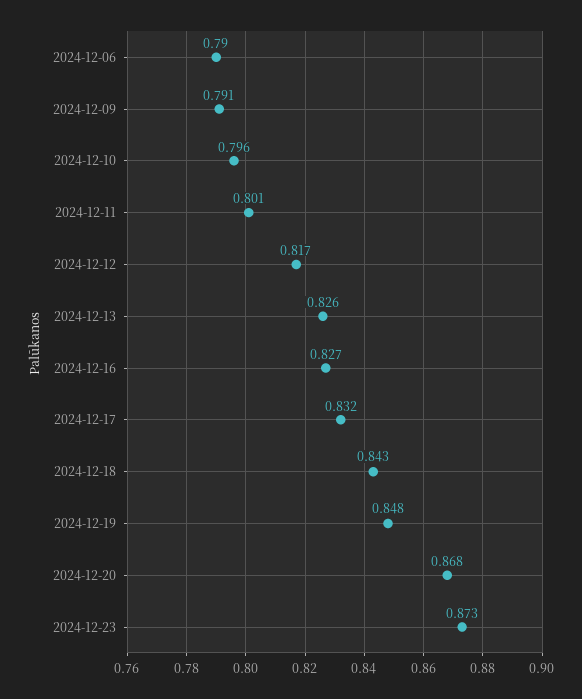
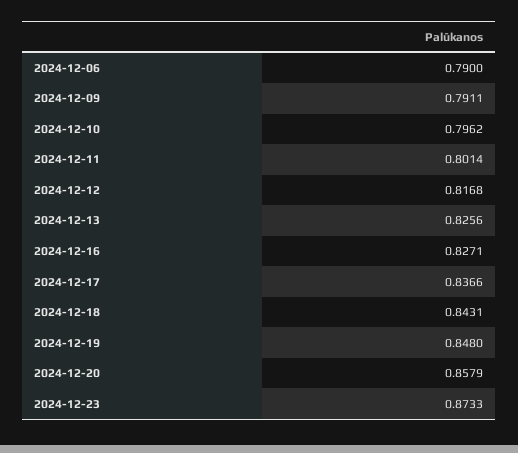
  {
    "2024-12-06": 0.79,
    "2024-12-09": 0.7911,
    "2024-12-10": 0.7962,
    "2024-12-11": 0.8014,
    "2024-12-12": 0.8168,
    "2024-12-13": 0.8256,
    "2024-12-16": 0.8271,
-   "2024-12-17": 0.832,
+   "2024-12-17": 0.8366,
    "2024-12-18": 0.8431,
    "2024-12-19": 0.848,
-   "2024-12-20": 0.868,
+   "2024-12-20": 0.8579,
    "2024-12-23": 0.8733
  }

